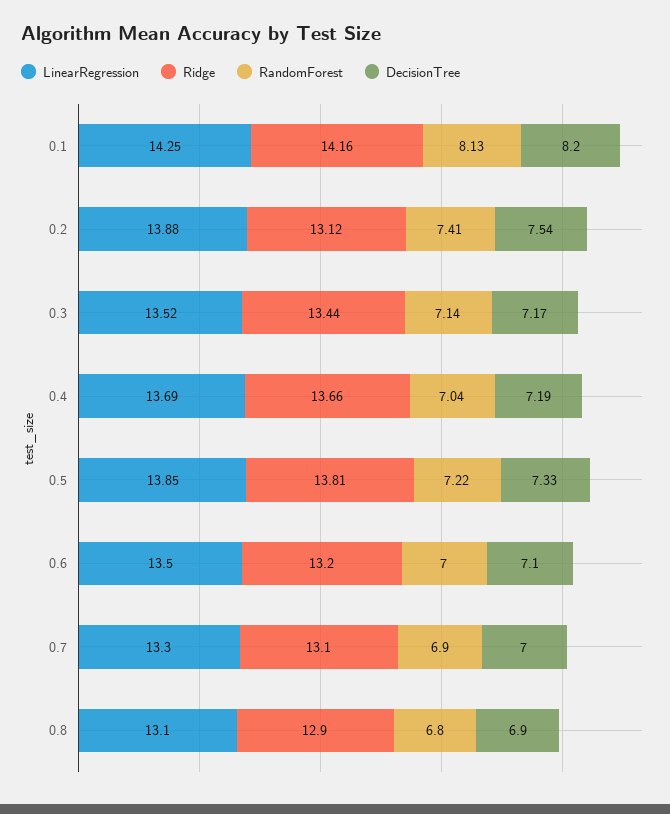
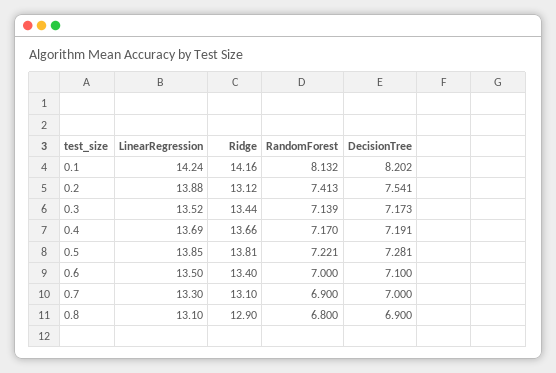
  {
    "LinearRegression": {
-     "0.1": 14.25,
+     "0.1": 14.24,
      "0.2": 13.88,
      "0.3": 13.52,
      "0.4": 13.69,
      "0.5": 13.85,
      "0.6": 13.5,
      "0.7": 13.3,
      "0.8": 13.1
    },
    "Ridge": {
      "0.1": 14.16,
      "0.2": 13.12,
      "0.3": 13.44,
      "0.4": 13.66,
      "0.5": 13.81,
-     "0.6": 13.2,
+     "0.6": 13.4,
      "0.7": 13.1,
      "0.8": 12.9
    },
    "RandomForest": {
      "0.1": 8.132,
      "0.2": 7.413,
      "0.3": 7.139,
-     "0.4": 7.04,
+     "0.4": 7.17,
      "0.5": 7.221,
      "0.6": 7,
      "0.7": 6.9,
      "0.8": 6.8
    },
    "DecisionTree": {
      "0.1": 8.202,
      "0.2": 7.541,
      "0.3": 7.173,
      "0.4": 7.191,
-     "0.5": 7.33,
+     "0.5": 7.281,
      "0.6": 7.1,
      "0.7": 7,
      "0.8": 6.9
    }
  }

